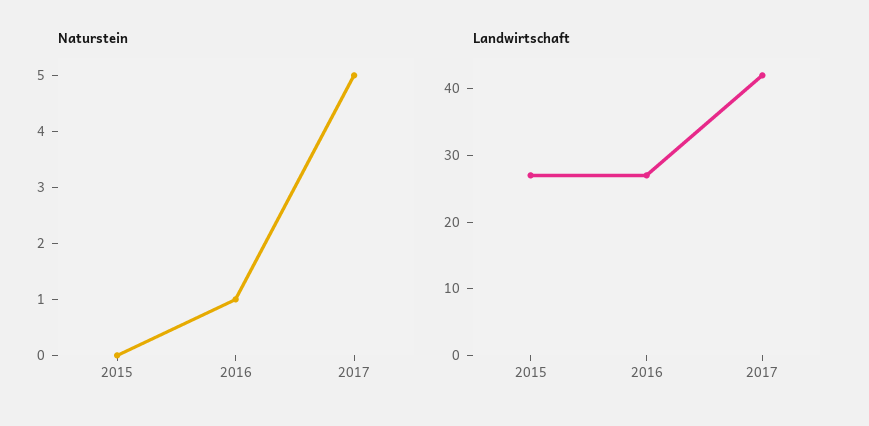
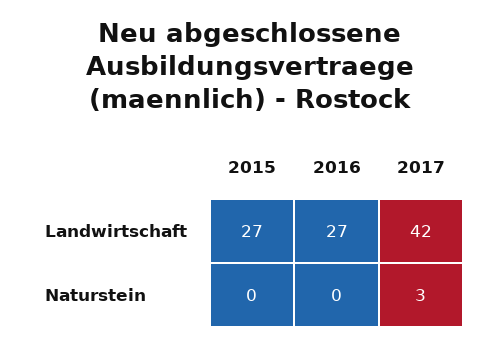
  {
    "Naturstein": {
      "2015": 0,
-     "2016": 1,
+     "2016": 0,
-     "2017": 5
+     "2017": 3
    },
    "Landwirtschaft": {
      "2015": 27,
      "2016": 27,
      "2017": 42
    }
  }

